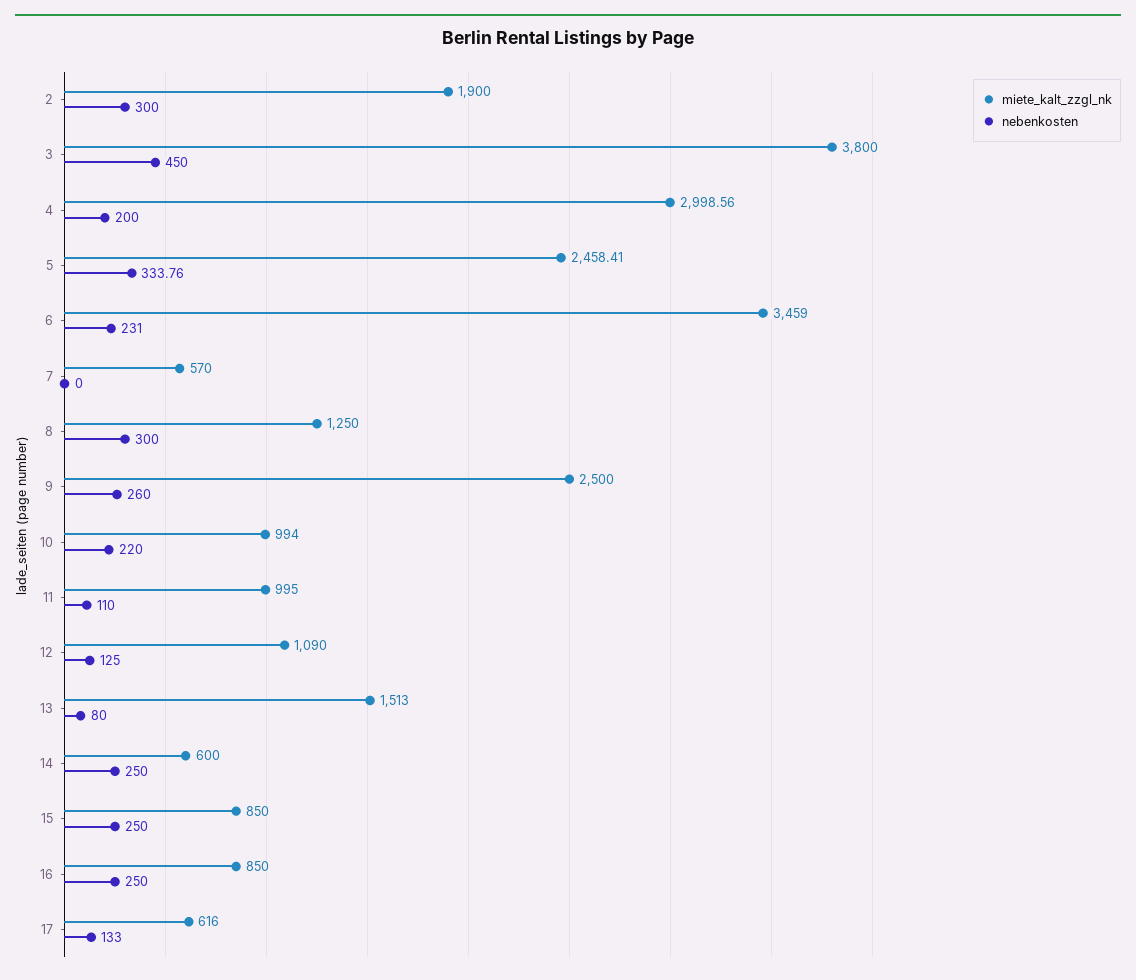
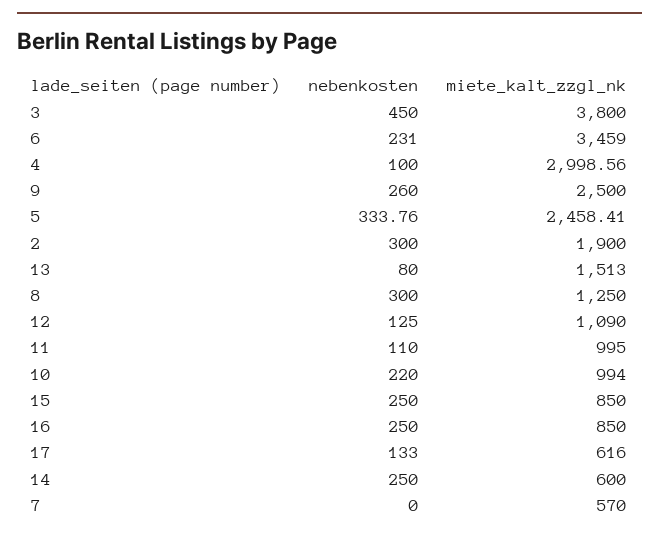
  {
    "miete_kalt_zzgl_nk": {
      "2": 1900,
      "3": 3800,
      "4": 2998.56,
      "5": 2458.41,
      "6": 3459,
      "7": 570,
      "8": 1250,
      "9": 2500,
      "10": 994,
      "11": 995,
      "12": 1090,
      "13": 1513,
      "14": 600,
      "15": 850,
      "16": 850,
      "17": 616
    },
    "nebenkosten": {
      "2": 300,
      "3": 450,
-     "4": 200,
+     "4": 100,
      "5": 333.76,
      "6": 231,
      "7": 0,
      "8": 300,
      "9": 260,
      "10": 220,
      "11": 110,
      "12": 125,
      "13": 80,
      "14": 250,
      "15": 250,
      "16": 250,
      "17": 133
    }
  }

